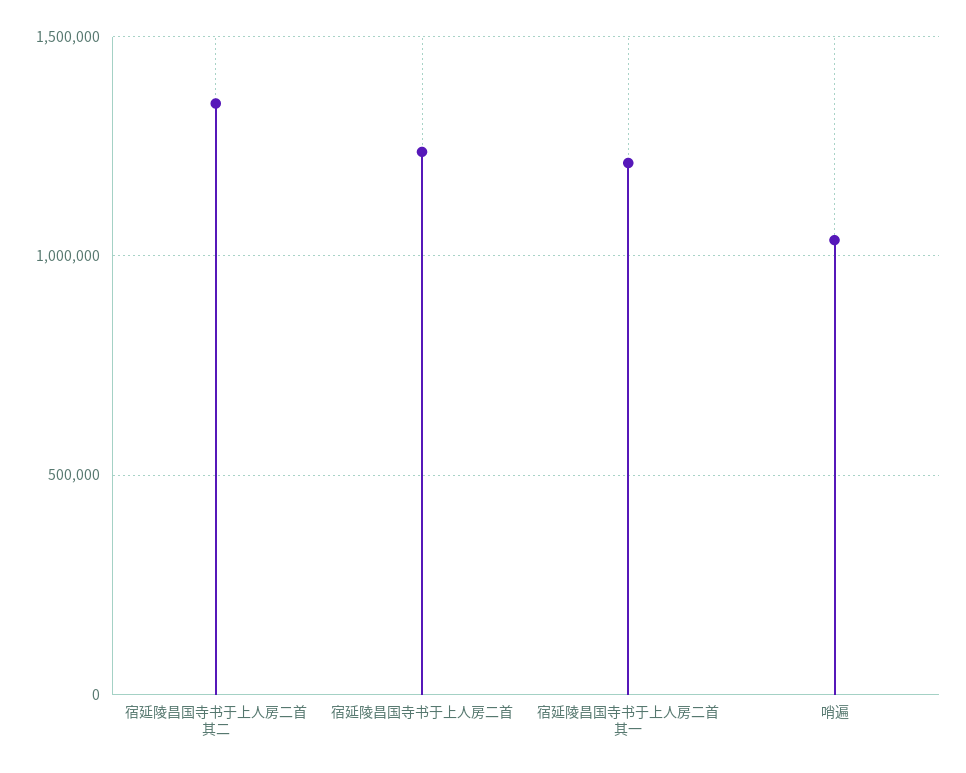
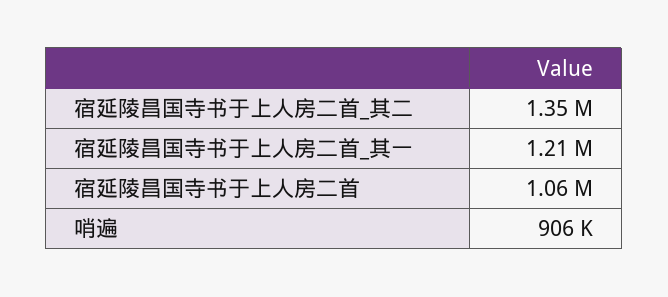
  {
    "宿延陵昌国寺书于上人房二首 其二": 1350000,
-   "宿延陵昌国寺书于上人房二首": 1250000,
+   "宿延陵昌国寺书于上人房二首": 1060000,
    "宿延陵昌国寺书于上人房二首 其一": 1210000,
-   "哨遍": 1050000
+   "哨遍": 906000
  }

